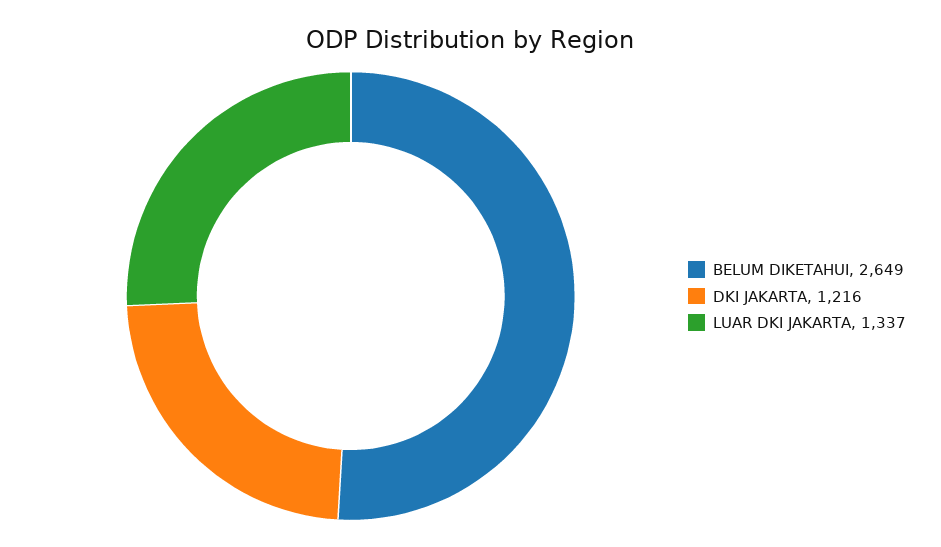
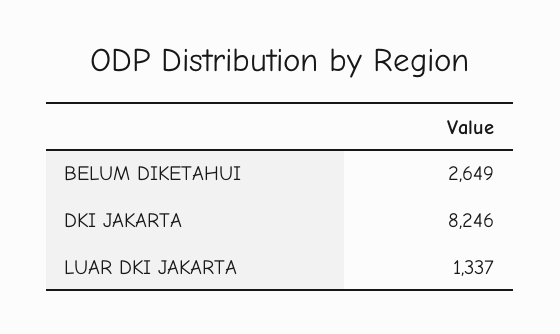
  {
    "BELUM DIKETAHUI": 2649,
-   "DKI JAKARTA": 1216,
+   "DKI JAKARTA": 8246,
    "LUAR DKI JAKARTA": 1337
  }

